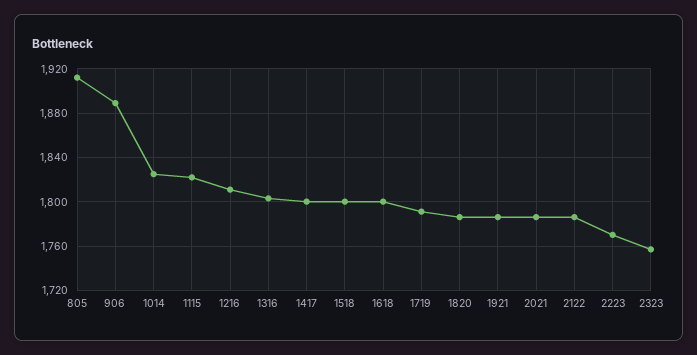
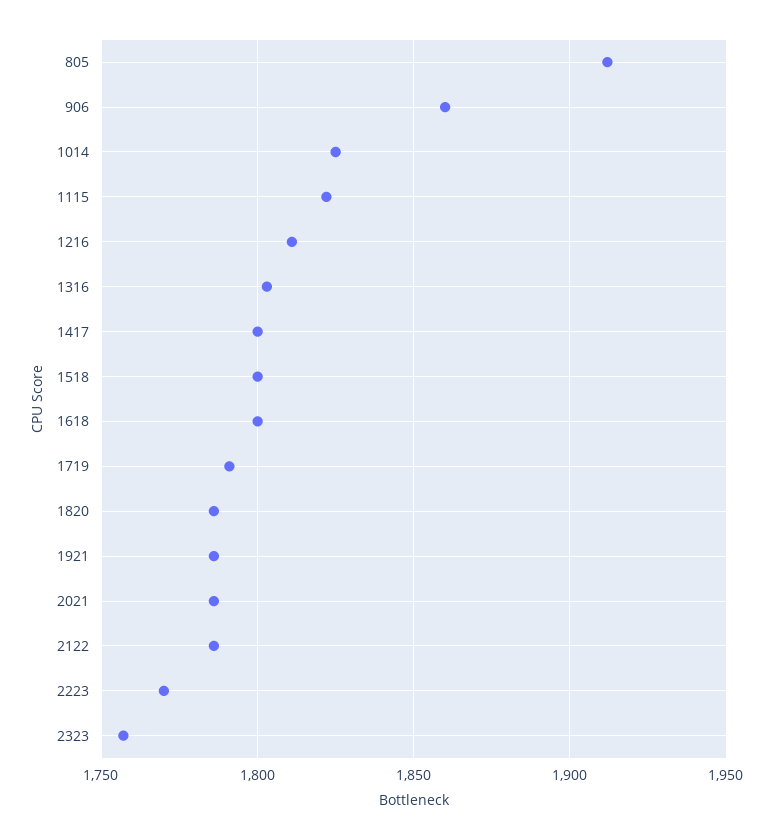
  {
    "805": 1910,
-   "906": 1890,
+   "906": 1860,
    "1014": 1825,
    "1115": 1820,
    "1216": 1810,
    "1316": 1805,
    "1417": 1800,
    "1518": 1800,
    "1618": 1800,
    "1719": 1790,
    "1820": 1785,
    "1921": 1785,
    "2021": 1785,
    "2122": 1785,
    "2223": 1770,
    "2323": 1755
  }

